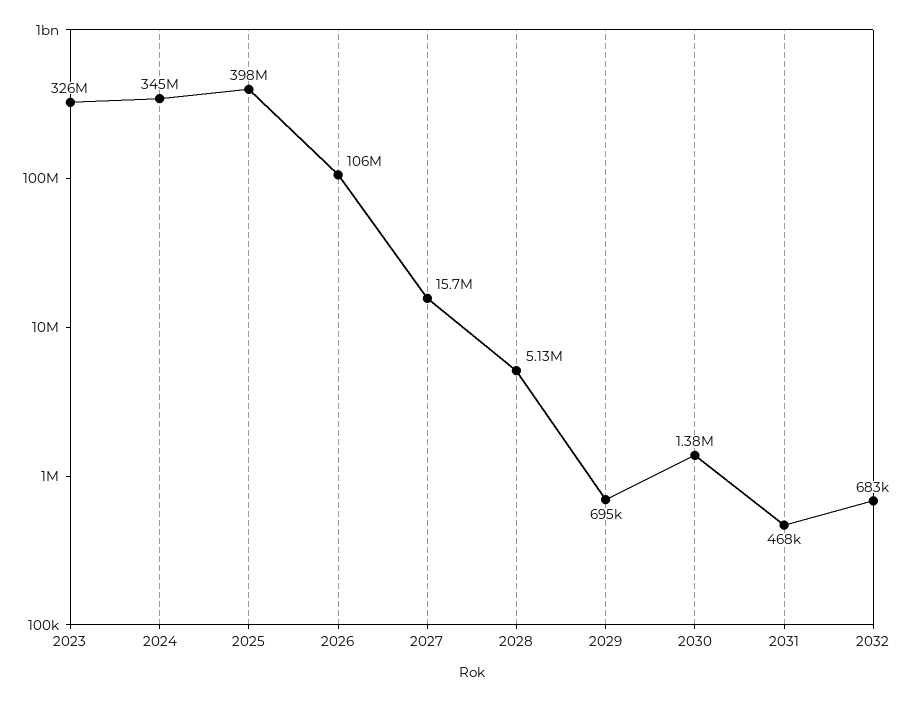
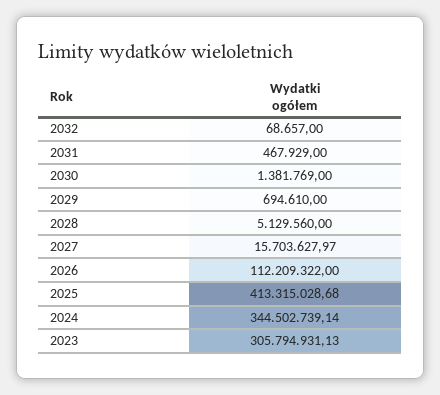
  {
-   "2023": 326000000,
+   "2023": 305794931.13,
    "2024": 344502739.14,
-   "2025": 398000000,
+   "2025": 413315028.68,
-   "2026": 106000000,
+   "2026": 112209322,
    "2027": 15703627.97,
    "2028": 5129560,
    "2029": 694610,
    "2030": 1381769,
    "2031": 467929,
-   "2032": 683000
+   "2032": 68657
  }

